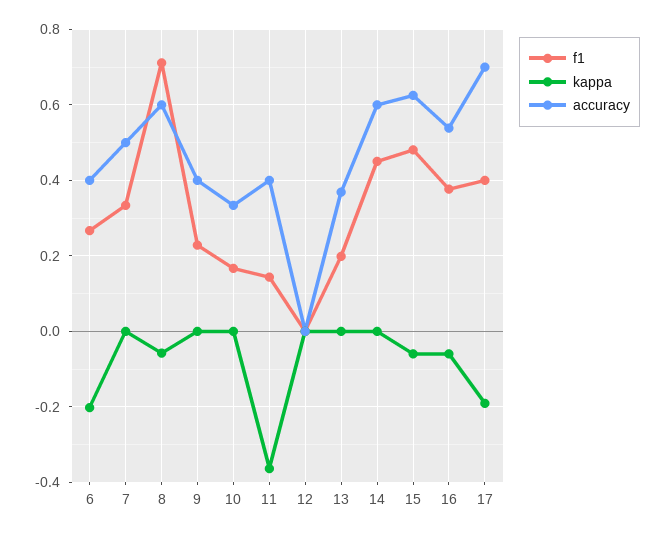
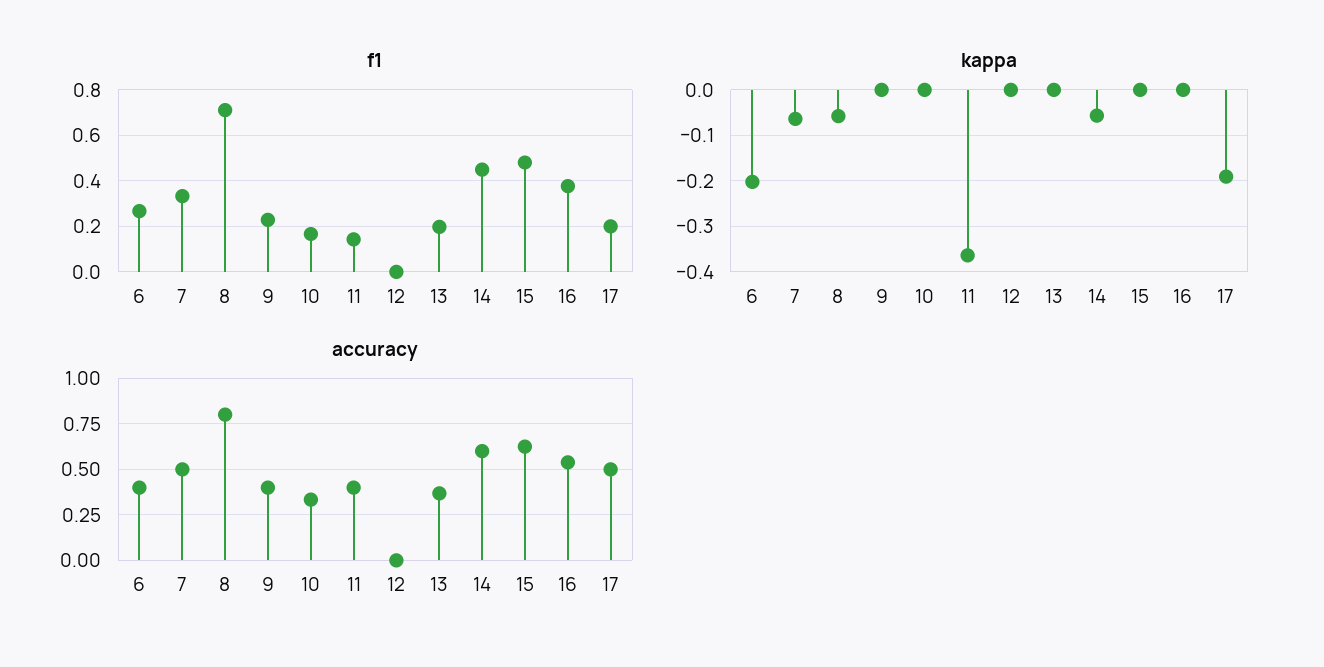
  {
    "f1": {
      "6": 0.26,
      "7": 0.34,
      "8": 0.72,
      "9": 0.22,
      "10": 0.16,
      "11": 0.14,
      "12": 0,
      "13": 0.2,
      "14": 0.46,
      "15": 0.48,
      "16": 0.38,
-     "17": 0.4
+     "17": 0.2
    },
    "kappa": {
      "6": -0.2,
-     "7": 0,
+     "7": -0.06,
      "8": -0.06,
      "9": 0,
      "10": 0,
      "11": -0.36,
      "12": 0,
      "13": 0,
-     "14": 0,
+     "14": -0.06,
-     "15": -0.06,
+     "15": 0,
-     "16": -0.06,
+     "16": 0,
      "17": -0.2
    },
    "accuracy": {
      "6": 0.4,
      "7": 0.5,
-     "8": 0.6,
+     "8": 0.8,
      "9": 0.4,
      "10": 0.34,
      "11": 0.4,
      "12": 0,
      "13": 0.36,
      "14": 0.6,
      "15": 0.62,
      "16": 0.54,
-     "17": 0.7
+     "17": 0.5
    }
  }

